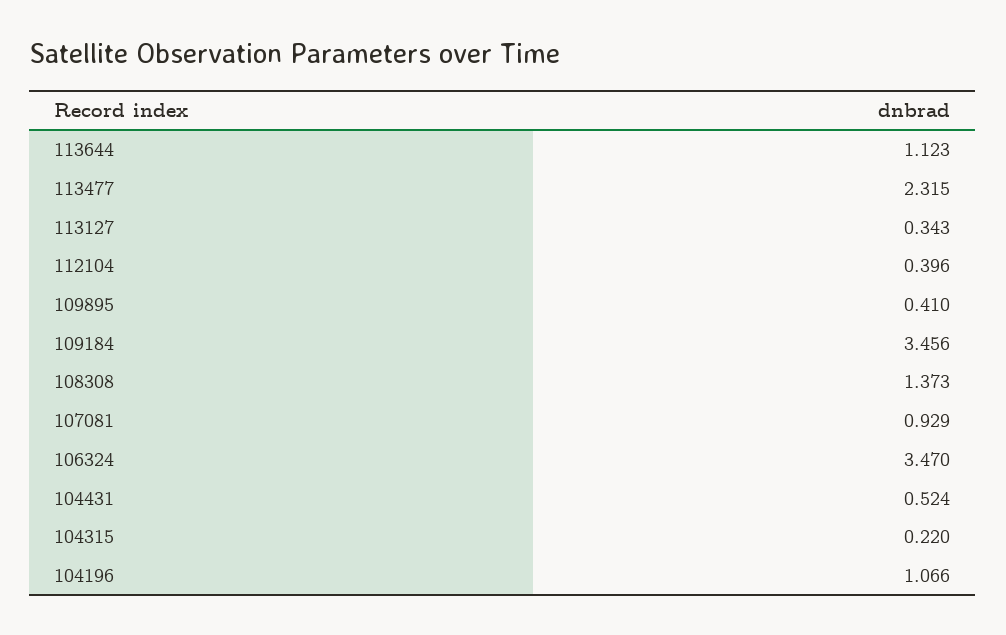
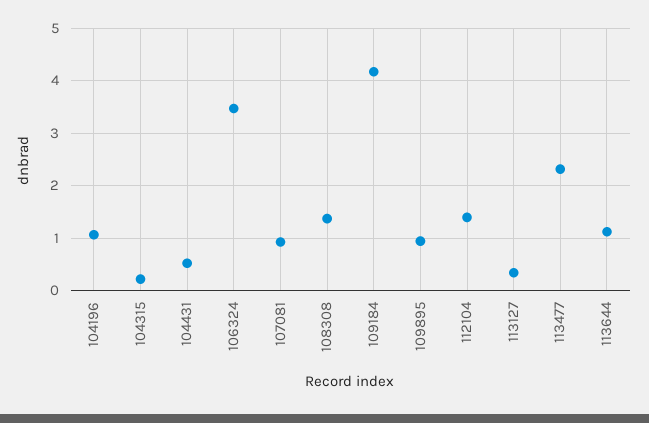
  {
    "113644": 1.123,
    "113477": 2.315,
    "113127": 0.343,
-   "112104": 0.396,
+   "112104": 1.4,
-   "109895": 0.41,
+   "109895": 1,
-   "109184": 3.456,
+   "109184": 4.2,
    "108308": 1.373,
    "107081": 0.929,
    "106324": 3.47,
    "104431": 0.524,
    "104315": 0.22,
    "104196": 1.066
  }

